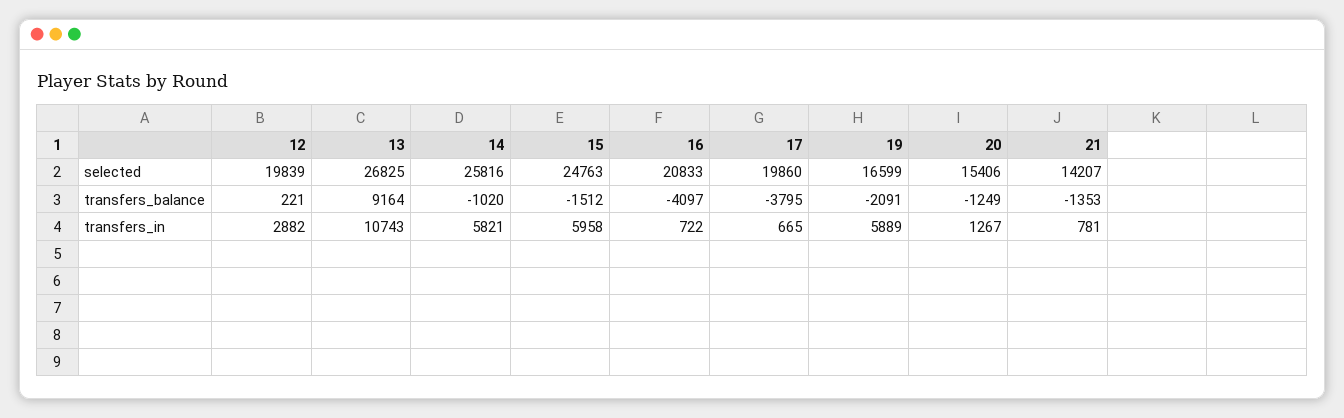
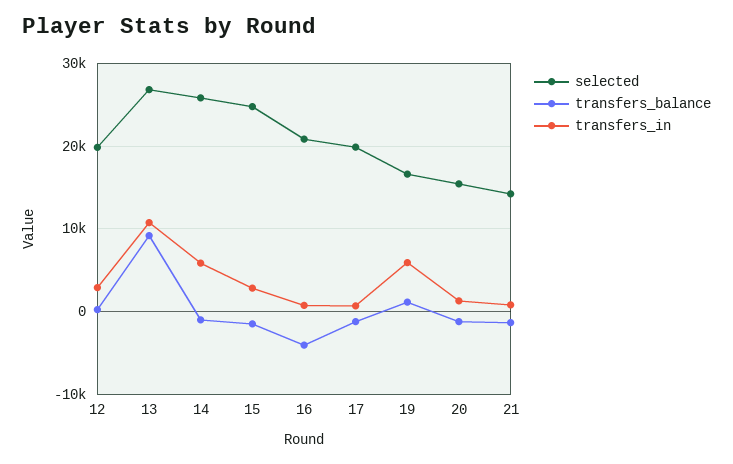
  {
    "selected": {
      "12": 19839,
      "13": 26825,
      "14": 25816,
      "15": 24763,
      "16": 20833,
      "17": 19860,
      "19": 16599,
      "20": 15406,
      "21": 14207
    },
    "transfers_balance": {
      "12": 221,
      "13": 9164,
      "14": -1020,
      "15": -1512,
      "16": -4097,
-     "17": -3795,
+     "17": -1000,
-     "19": -2091,
+     "19": 1000,
      "20": -1249,
      "21": -1353
    },
    "transfers_in": {
      "12": 2882,
      "13": 10743,
      "14": 5821,
-     "15": 5958,
+     "15": 3000,
      "16": 722,
      "17": 665,
      "19": 5889,
      "20": 1267,
      "21": 781
    }
  }

